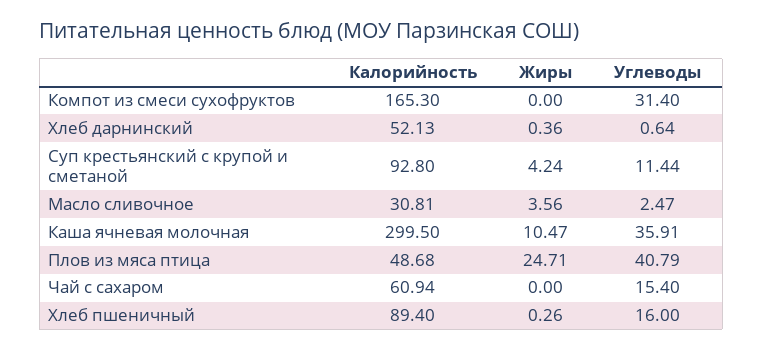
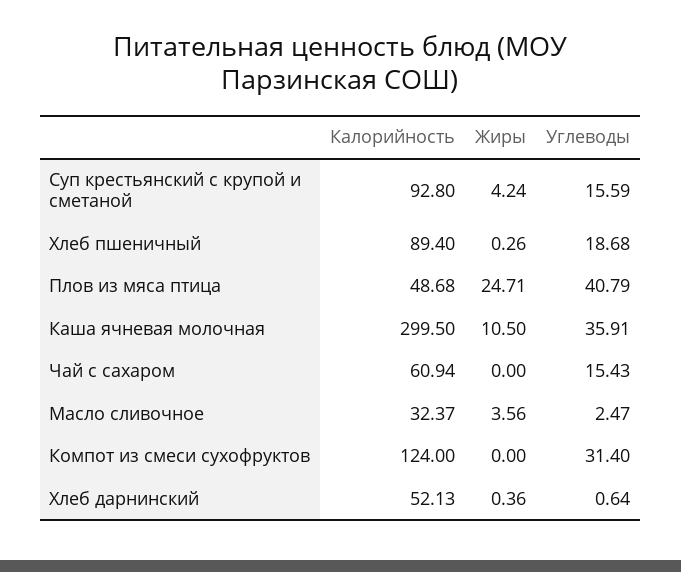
  {
    "Калорийность": {
-     "Компот из смеси сухофруктов": 165.3,
+     "Компот из смеси сухофруктов": 124,
      "Хлеб дарнинский": 52.13,
      "Суп крестьянский с крупой и сметаной": 92.8,
-     "Масло сливочное": 30.81,
+     "Масло сливочное": 32.37,
      "Каша ячневая молочная": 299.5,
      "Плов из мяса птица": 48.68,
      "Чай с сахаром": 60.94,
      "Хлеб пшеничный": 89.4
    },
    "Жиры": {
      "Компот из смеси сухофруктов": 0,
      "Хлеб дарнинский": 0.36,
      "Суп крестьянский с крупой и сметаной": 4.24,
      "Масло сливочное": 3.56,
-     "Каша ячневая молочная": 10.47,
+     "Каша ячневая молочная": 10.5,
      "Плов из мяса птица": 24.71,
      "Чай с сахаром": 0,
      "Хлеб пшеничный": 0.26
    },
    "Углеводы": {
      "Компот из смеси сухофруктов": 31.4,
      "Хлеб дарнинский": 0.64,
-     "Суп крестьянский с крупой и сметаной": 11.44,
+     "Суп крестьянский с крупой и сметаной": 15.59,
      "Масло сливочное": 2.47,
      "Каша ячневая молочная": 35.91,
      "Плов из мяса птица": 40.79,
-     "Чай с сахаром": 15.4,
+     "Чай с сахаром": 15.43,
-     "Хлеб пшеничный": 16
+     "Хлеб пшеничный": 18.68
    }
  }

